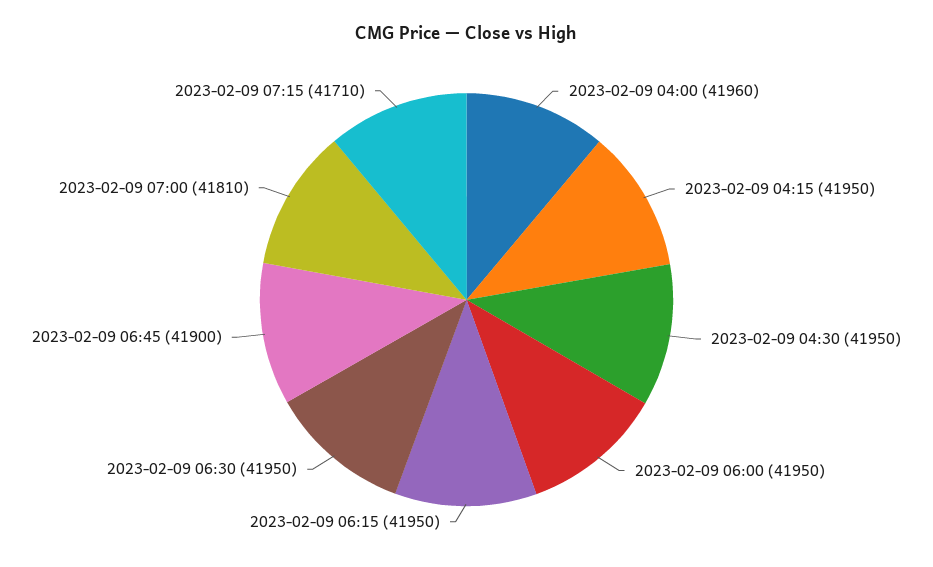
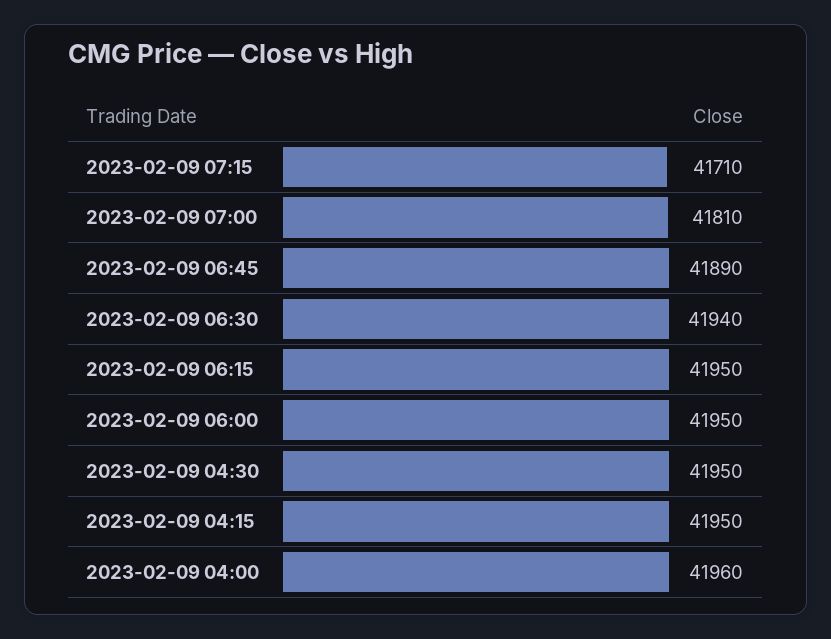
  {
    "2023-02-09 04:00": 41960,
    "2023-02-09 04:15": 41950,
    "2023-02-09 04:30": 41950,
    "2023-02-09 06:00": 41950,
    "2023-02-09 06:15": 41950,
-   "2023-02-09 06:30": 41950,
+   "2023-02-09 06:30": 41940,
-   "2023-02-09 06:45": 41900,
+   "2023-02-09 06:45": 41890,
    "2023-02-09 07:00": 41810,
    "2023-02-09 07:15": 41710
  }

